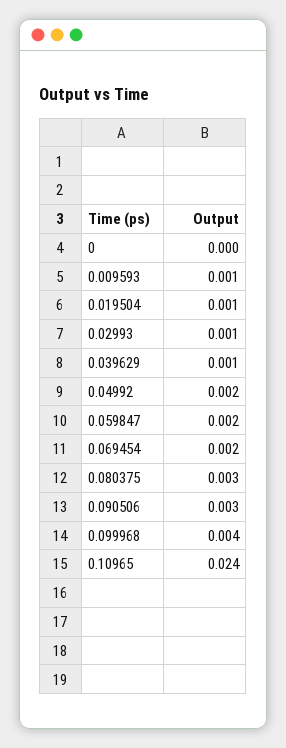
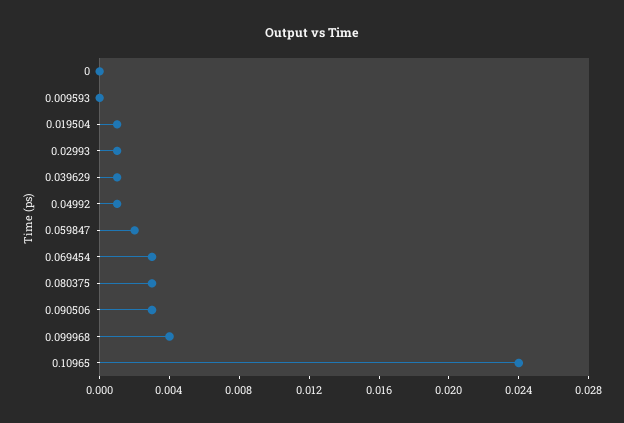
  {
    "0": 0,
-   "0.009593": 0.001,
+   "0.009593": 0,
    "0.019504": 0.001,
    "0.02993": 0.001,
    "0.039629": 0.001,
-   "0.04992": 0.002,
+   "0.04992": 0.001,
    "0.059847": 0.002,
-   "0.069454": 0.002,
+   "0.069454": 0.003,
    "0.080375": 0.003,
    "0.090506": 0.003,
    "0.099968": 0.004,
    "0.10965": 0.024
  }

